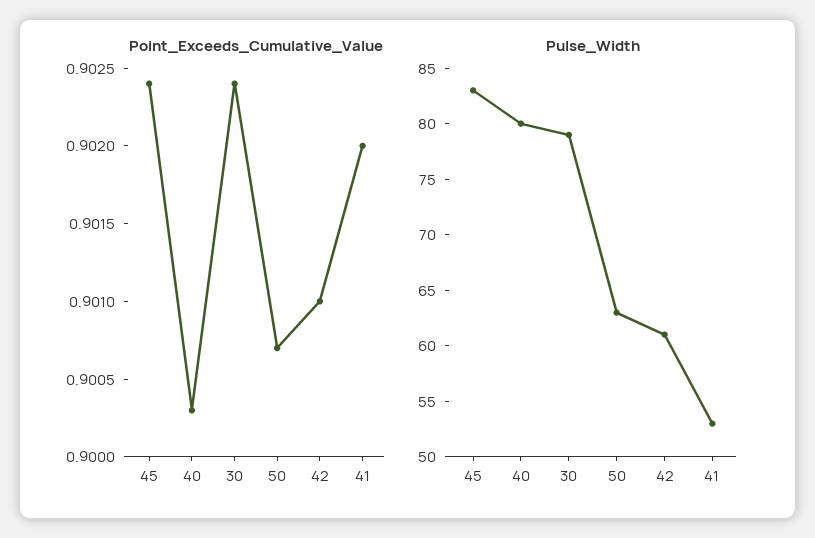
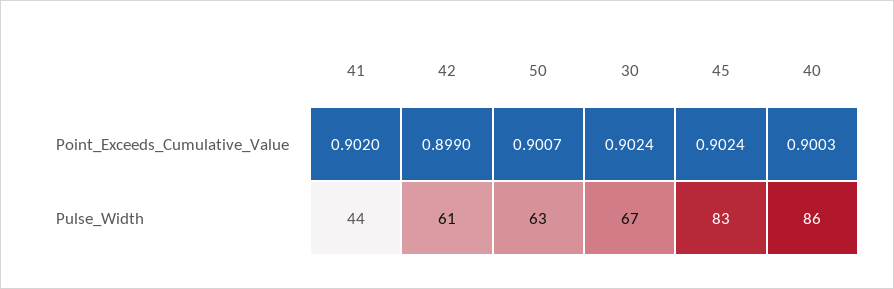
  {
    "Point_Exceeds_Cumulative_Value": {
      "45": 0.9024,
      "40": 0.9003,
      "30": 0.9024,
      "50": 0.9007,
-     "42": 0.901,
+     "42": 0.899,
      "41": 0.902
    },
    "Pulse_Width": {
      "45": 83,
-     "40": 80,
+     "40": 86,
-     "30": 79,
+     "30": 67,
      "50": 63,
      "42": 61,
-     "41": 53
+     "41": 44
    }
  }

